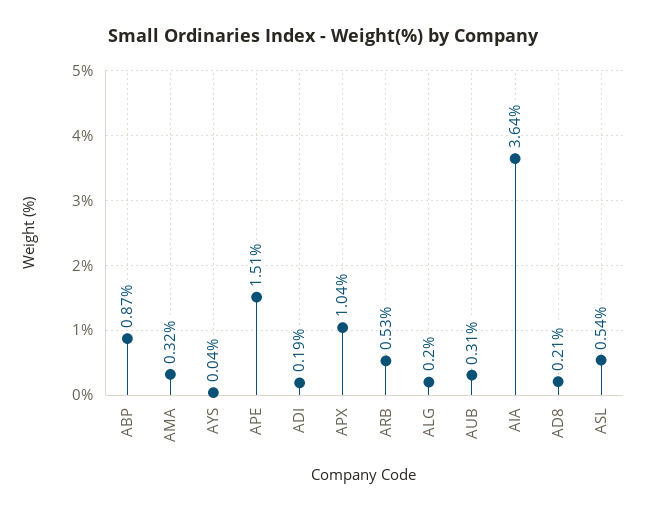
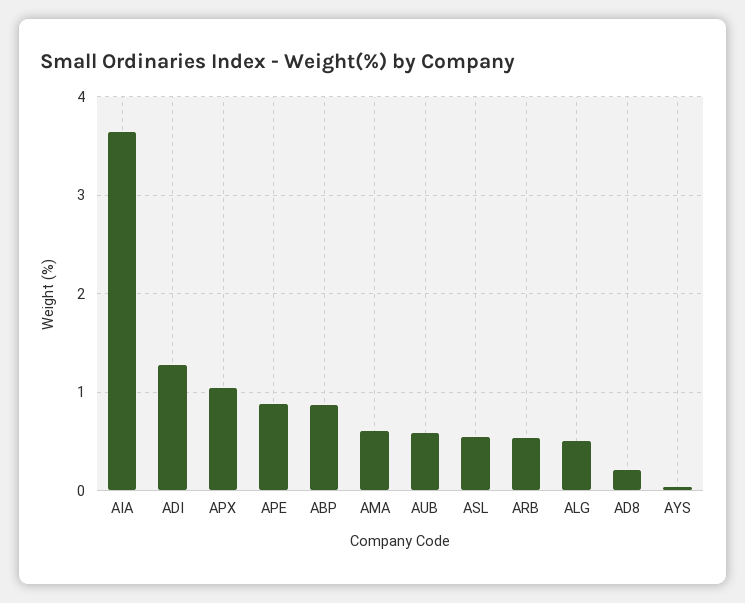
  {
    "ABP": 0.87,
-   "AMA": 0.32,
+   "AMA": 0.6,
    "AYS": 0.04,
-   "APE": 1.51,
+   "APE": 0.9,
-   "ADI": 0.19,
+   "ADI": 1.3,
    "APX": 1.04,
    "ARB": 0.53,
-   "ALG": 0.2,
+   "ALG": 0.5,
-   "AUB": 0.31,
+   "AUB": 0.6,
    "AIA": 3.64,
    "AD8": 0.21,
    "ASL": 0.54
  }

